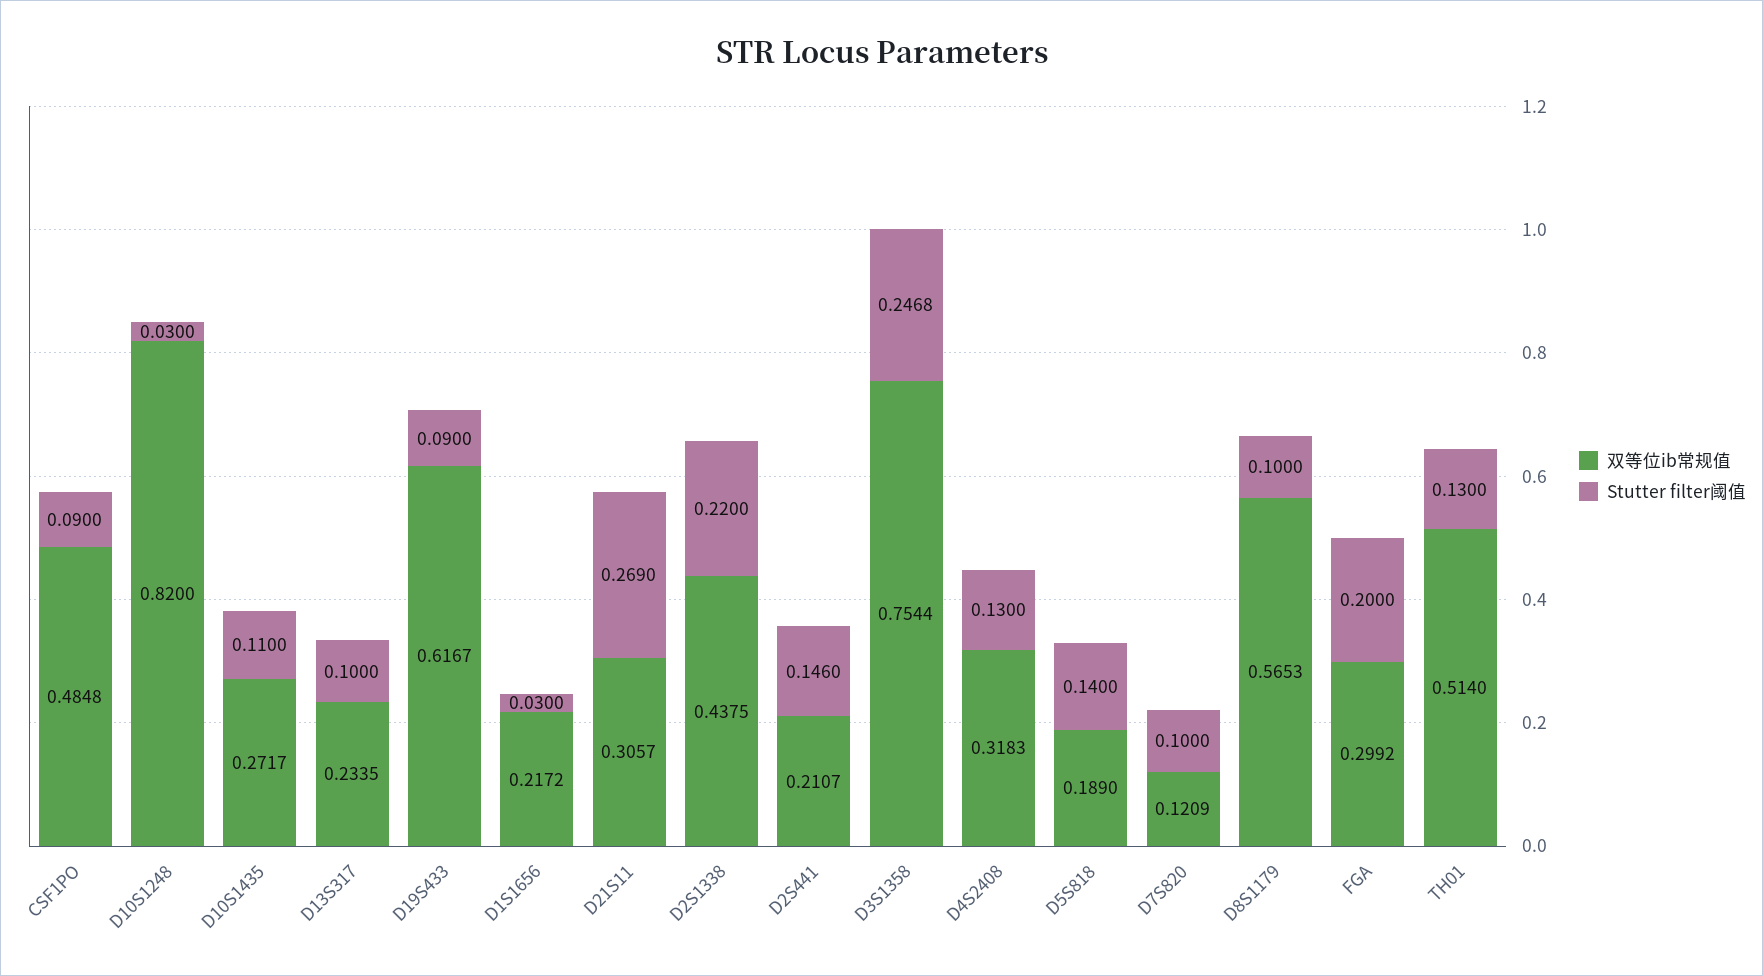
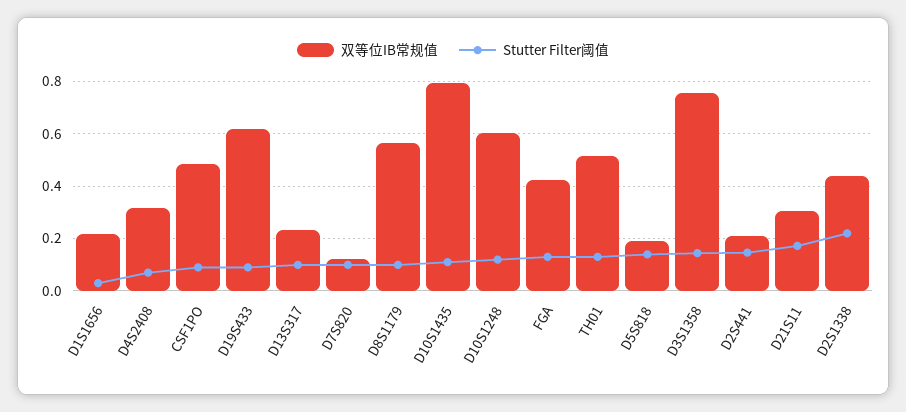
  {
    "双等位ib常规值": {
      "CSF1PO": 0.4848,
-     "D10S1248": 0.82,
+     "D10S1248": 0.6,
-     "D10S1435": 0.2717,
+     "D10S1435": 0.8,
      "D13S317": 0.2335,
      "D19S433": 0.6167,
      "D1S1656": 0.2172,
      "D21S11": 0.3057,
      "D2S1338": 0.4375,
      "D2S441": 0.2107,
      "D3S1358": 0.7544,
      "D4S2408": 0.3183,
      "D5S818": 0.189,
      "D7S820": 0.1209,
      "D8S1179": 0.5653,
-     "FGA": 0.2992,
+     "FGA": 0.425,
      "TH01": 0.514
    },
    "Stutter filter阈值": {
      "CSF1PO": 0.09,
-     "D10S1248": 0.03,
+     "D10S1248": 0.125,
      "D10S1435": 0.11,
      "D13S317": 0.1,
      "D19S433": 0.09,
      "D1S1656": 0.03,
-     "D21S11": 0.269,
+     "D21S11": 0.175,
      "D2S1338": 0.22,
      "D2S441": 0.146,
-     "D3S1358": 0.2468,
+     "D3S1358": 0.15,
-     "D4S2408": 0.13,
+     "D4S2408": 0.075,
      "D5S818": 0.14,
      "D7S820": 0.1,
      "D8S1179": 0.1,
-     "FGA": 0.2,
+     "FGA": 0.125,
      "TH01": 0.13
    }
  }

